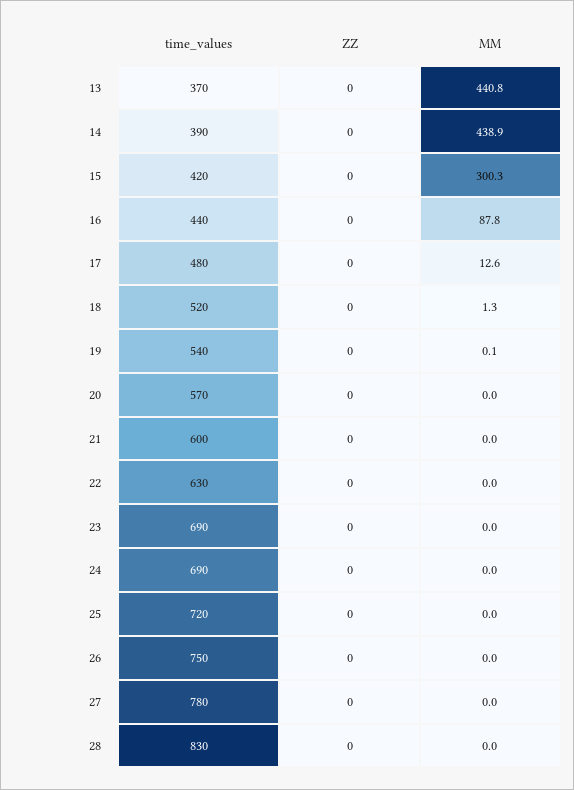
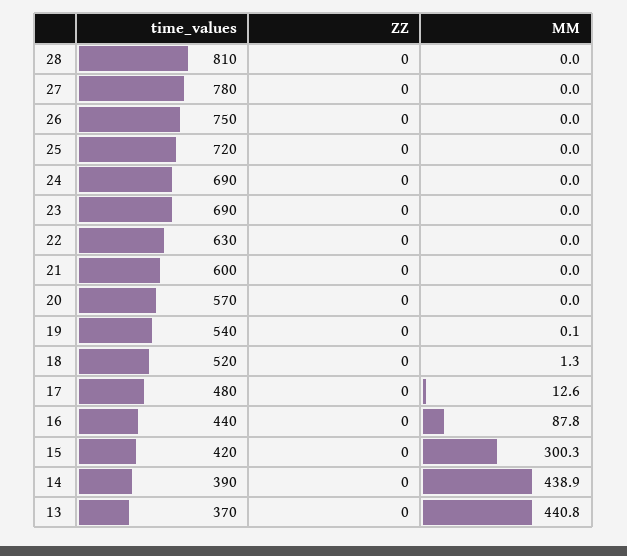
  {
    "time_values": {
      "13": 370,
      "14": 390,
      "15": 420,
      "16": 440,
      "17": 480,
      "18": 520,
      "19": 540,
      "20": 570,
      "21": 600,
      "22": 630,
      "23": 690,
      "24": 690,
      "25": 720,
      "26": 750,
      "27": 780,
-     "28": 830
+     "28": 810
    },
    "ZZ": {
      "13": 0,
      "14": 0,
      "15": 0,
      "16": 0,
      "17": 0,
      "18": 0,
      "19": 0,
      "20": 0,
      "21": 0,
      "22": 0,
      "23": 0,
      "24": 0,
      "25": 0,
      "26": 0,
      "27": 0,
      "28": 0
    },
    "MM": {
      "13": 440.8,
      "14": 438.9,
      "15": 300.3,
      "16": 87.8,
      "17": 12.6,
      "18": 1.3,
      "19": 0.1,
      "20": 0,
      "21": 0,
      "22": 0,
      "23": 0,
      "24": 0,
      "25": 0,
      "26": 0,
      "27": 0,
      "28": 0
    }
  }

